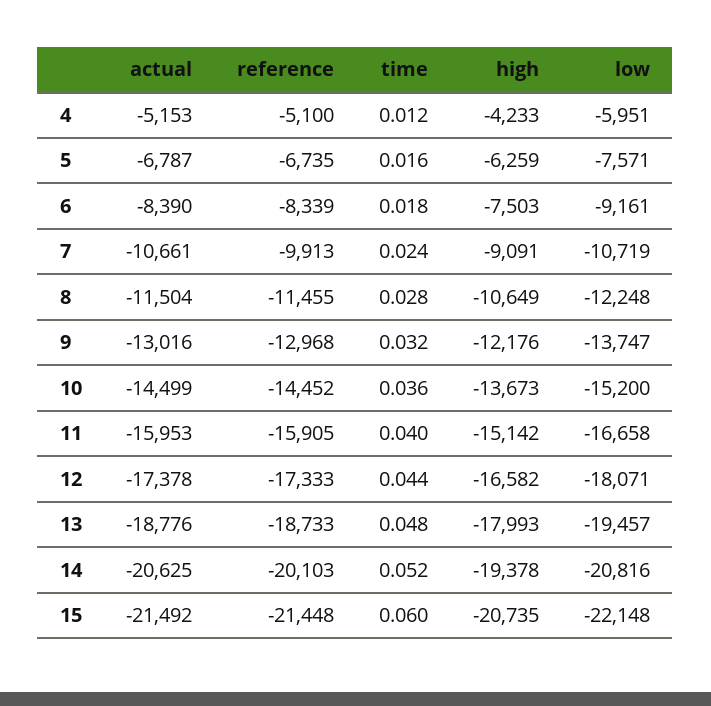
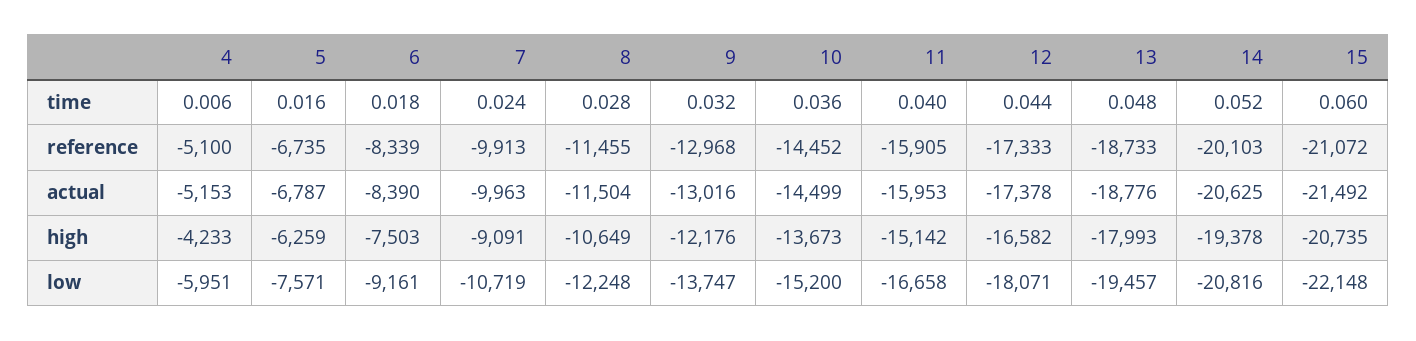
  {
    "actual": {
      "4": -5153,
      "5": -6787,
      "6": -8390,
-     "7": -10661,
+     "7": -9963,
      "8": -11504,
      "9": -13016,
      "10": -14499,
      "11": -15953,
      "12": -17378,
      "13": -18776,
      "14": -20625,
      "15": -21492
    },
    "reference": {
      "4": -5100,
      "5": -6735,
      "6": -8339,
      "7": -9913,
      "8": -11455,
      "9": -12968,
      "10": -14452,
      "11": -15905,
      "12": -17333,
      "13": -18733,
      "14": -20103,
-     "15": -21448
+     "15": -21072
    },
    "time": {
-     "4": 0.012,
+     "4": 0.006,
      "5": 0.016,
      "6": 0.018,
      "7": 0.024,
      "8": 0.028,
      "9": 0.032,
      "10": 0.036,
      "11": 0.04,
      "12": 0.044,
      "13": 0.048,
      "14": 0.052,
      "15": 0.06
    },
    "high": {
      "4": -4233,
      "5": -6259,
      "6": -7503,
      "7": -9091,
      "8": -10649,
      "9": -12176,
      "10": -13673,
      "11": -15142,
      "12": -16582,
      "13": -17993,
      "14": -19378,
      "15": -20735
    },
    "low": {
      "4": -5951,
      "5": -7571,
      "6": -9161,
      "7": -10719,
      "8": -12248,
      "9": -13747,
      "10": -15200,
      "11": -16658,
      "12": -18071,
      "13": -19457,
      "14": -20816,
      "15": -22148
    }
  }

